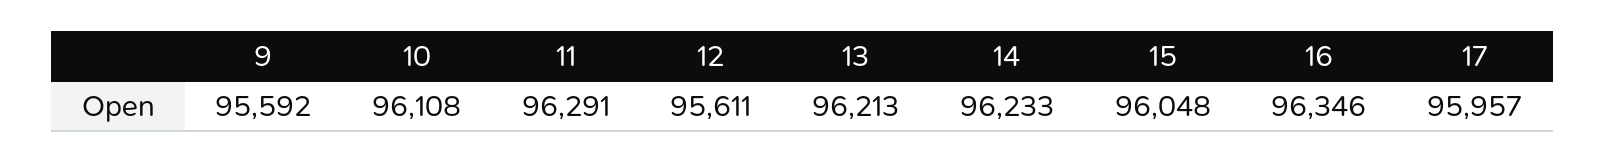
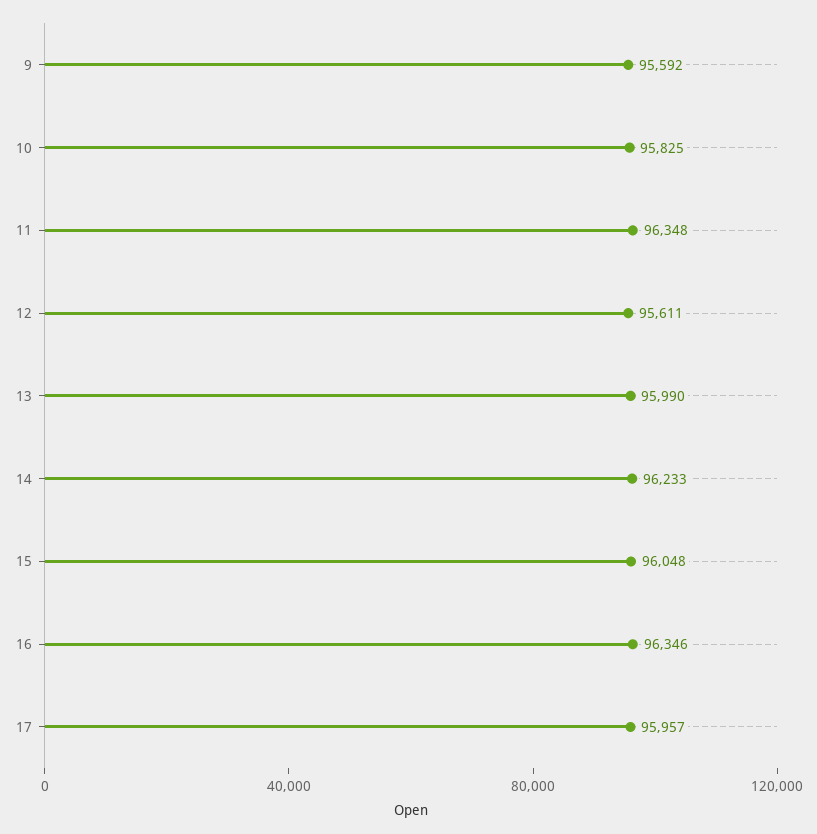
  {
    "9": 95592,
-   "10": 96108,
+   "10": 95825,
-   "11": 96291,
+   "11": 96348,
    "12": 95611,
-   "13": 96213,
+   "13": 95990,
    "14": 96233,
    "15": 96048,
    "16": 96346,
    "17": 95957
  }

